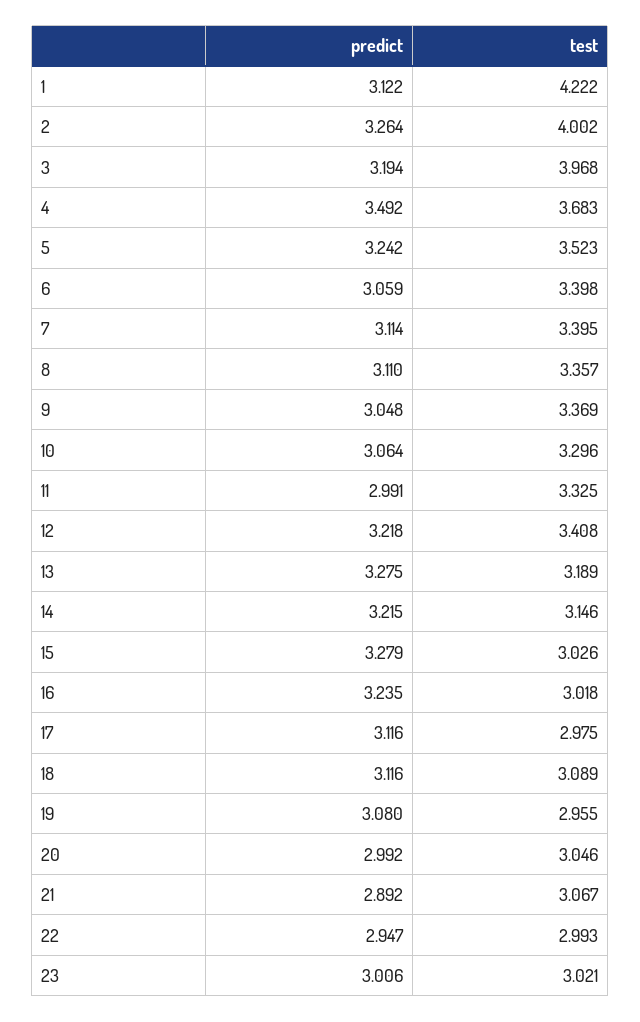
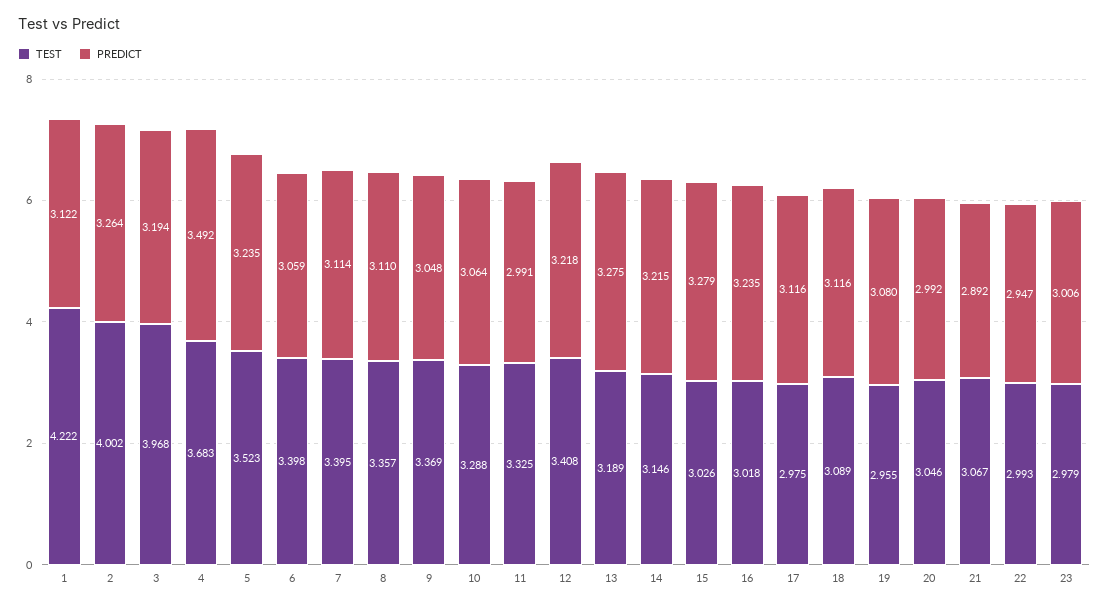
  {
    "predict": {
      "1": 3.122,
      "2": 3.264,
      "3": 3.194,
      "4": 3.492,
-     "5": 3.242,
+     "5": 3.235,
      "6": 3.059,
      "7": 3.114,
      "8": 3.11,
      "9": 3.048,
      "10": 3.064,
      "11": 2.991,
      "12": 3.218,
      "13": 3.275,
      "14": 3.215,
      "15": 3.279,
      "16": 3.235,
      "17": 3.116,
      "18": 3.116,
      "19": 3.08,
      "20": 2.992,
      "21": 2.892,
      "22": 2.947,
      "23": 3.006
    },
    "test": {
      "1": 4.222,
      "2": 4.002,
      "3": 3.968,
      "4": 3.683,
      "5": 3.523,
      "6": 3.398,
      "7": 3.395,
      "8": 3.357,
      "9": 3.369,
-     "10": 3.296,
+     "10": 3.288,
      "11": 3.325,
      "12": 3.408,
      "13": 3.189,
      "14": 3.146,
      "15": 3.026,
      "16": 3.018,
      "17": 2.975,
      "18": 3.089,
      "19": 2.955,
      "20": 3.046,
      "21": 3.067,
      "22": 2.993,
-     "23": 3.021
+     "23": 2.979
    }
  }

